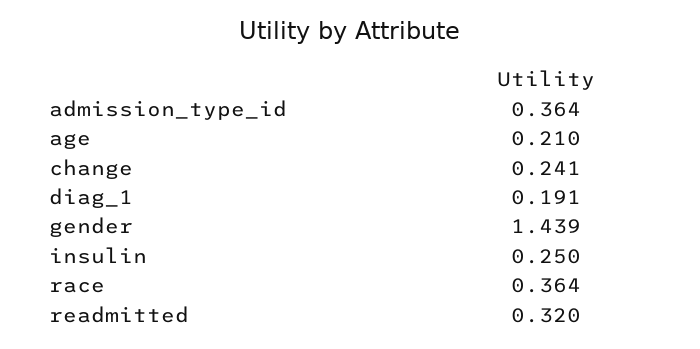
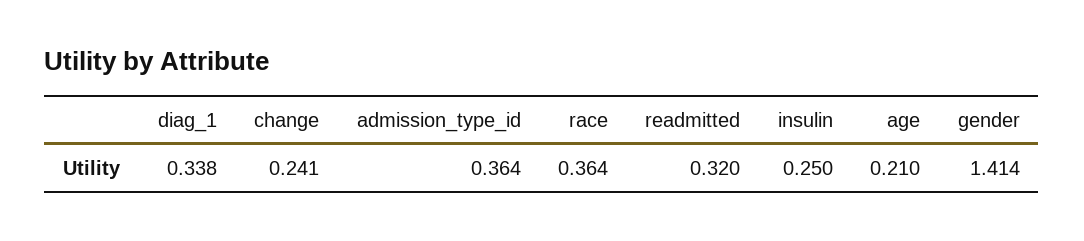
  {
    "admission_type_id": 0.364,
    "age": 0.21,
    "change": 0.241,
-   "diag_1": 0.191,
+   "diag_1": 0.338,
-   "gender": 1.439,
+   "gender": 1.414,
    "insulin": 0.25,
    "race": 0.364,
    "readmitted": 0.32
  }

